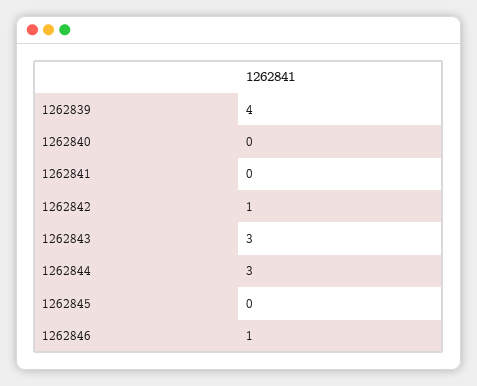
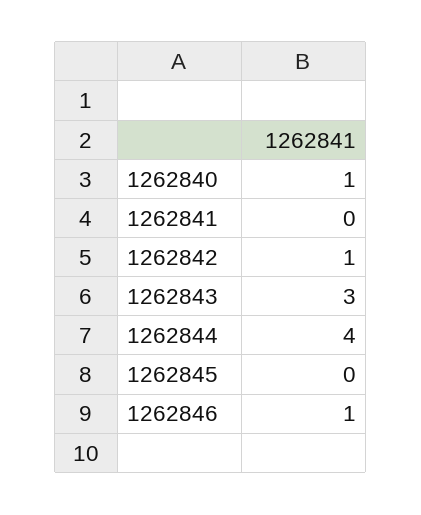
  {
-   "1262839": 4,
-   "1262840": 0,
+   "1262840": 1,
    "1262841": 0,
    "1262842": 1,
    "1262843": 3,
-   "1262844": 3,
+   "1262844": 4,
    "1262845": 0,
    "1262846": 1
  }

